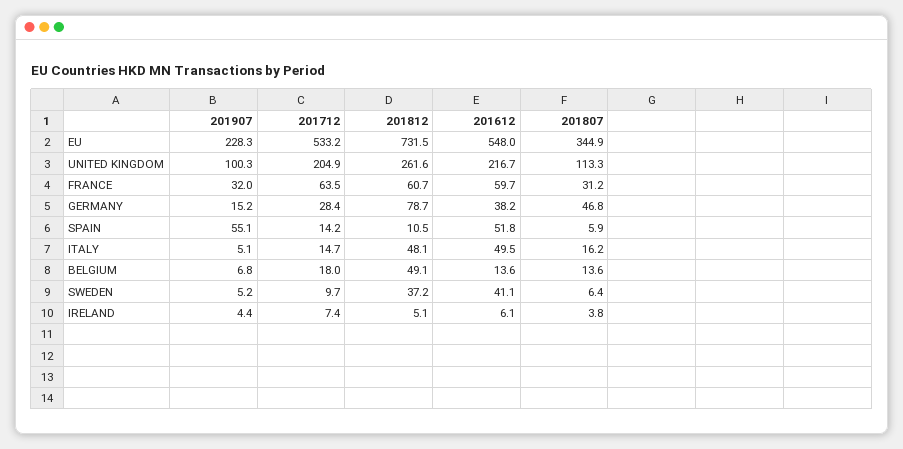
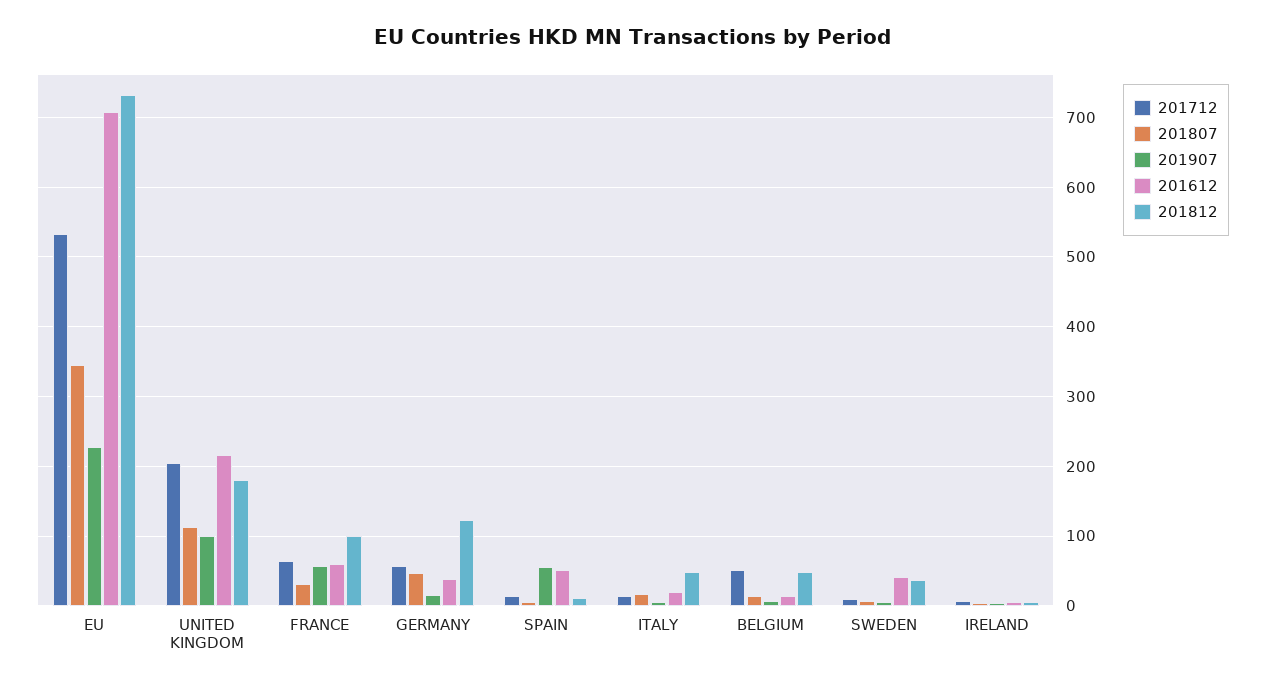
  {
    "201907": {
      "EU": 228.3,
      "UNITED KINGDOM": 100.3,
-     "FRANCE": 32,
+     "FRANCE": 60,
      "GERMANY": 15.2,
      "SPAIN": 55.1,
      "ITALY": 5.1,
      "BELGIUM": 6.8,
      "SWEDEN": 5.2,
      "IRELAND": 4.4
    },
    "201712": {
      "EU": 533.2,
      "UNITED KINGDOM": 204.9,
      "FRANCE": 63.5,
-     "GERMANY": 28.4,
+     "GERMANY": 60,
      "SPAIN": 14.2,
      "ITALY": 14.7,
-     "BELGIUM": 18,
+     "BELGIUM": 50,
      "SWEDEN": 9.7,
      "IRELAND": 7.4
    },
    "201812": {
      "EU": 731.5,
-     "UNITED KINGDOM": 261.6,
+     "UNITED KINGDOM": 180,
-     "FRANCE": 60.7,
+     "FRANCE": 100,
-     "GERMANY": 78.7,
+     "GERMANY": 120,
      "SPAIN": 10.5,
      "ITALY": 48.1,
      "BELGIUM": 49.1,
      "SWEDEN": 37.2,
      "IRELAND": 5.1
    },
    "201612": {
-     "EU": 548,
+     "EU": 710,
      "UNITED KINGDOM": 216.7,
      "FRANCE": 59.7,
      "GERMANY": 38.2,
      "SPAIN": 51.8,
-     "ITALY": 49.5,
+     "ITALY": 20,
      "BELGIUM": 13.6,
      "SWEDEN": 41.1,
      "IRELAND": 6.1
    },
    "201807": {
      "EU": 344.9,
      "UNITED KINGDOM": 113.3,
      "FRANCE": 31.2,
      "GERMANY": 46.8,
      "SPAIN": 5.9,
      "ITALY": 16.2,
      "BELGIUM": 13.6,
      "SWEDEN": 6.4,
      "IRELAND": 3.8
    }
  }

